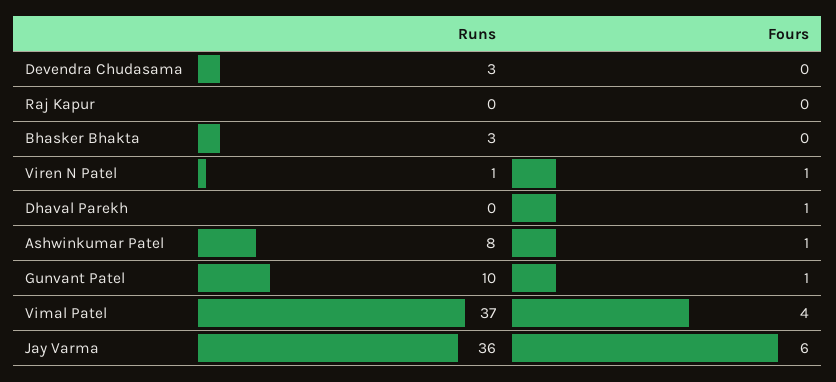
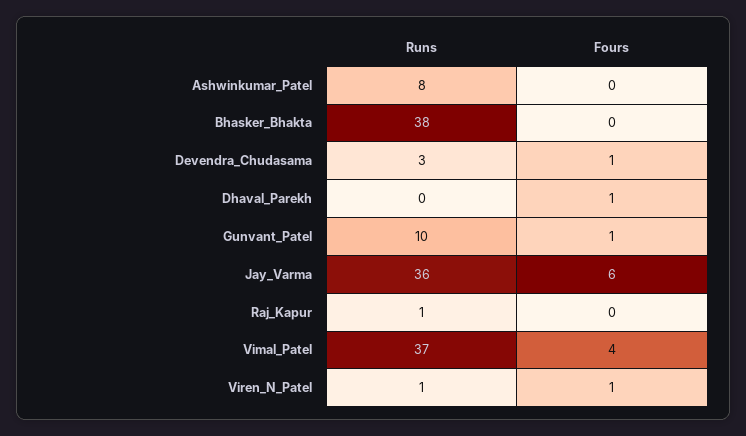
  {
    "Runs": {
      "Devendra Chudasama": 3,
-     "Raj Kapur": 0,
+     "Raj Kapur": 1,
-     "Bhasker Bhakta": 3,
+     "Bhasker Bhakta": 38,
      "Viren N Patel": 1,
      "Dhaval Parekh": 0,
      "Ashwinkumar Patel": 8,
      "Gunvant Patel": 10,
      "Vimal Patel": 37,
      "Jay Varma": 36
    },
    "Fours": {
-     "Devendra Chudasama": 0,
+     "Devendra Chudasama": 1,
      "Raj Kapur": 0,
      "Bhasker Bhakta": 0,
      "Viren N Patel": 1,
      "Dhaval Parekh": 1,
-     "Ashwinkumar Patel": 1,
+     "Ashwinkumar Patel": 0,
      "Gunvant Patel": 1,
      "Vimal Patel": 4,
      "Jay Varma": 6
    }
  }

